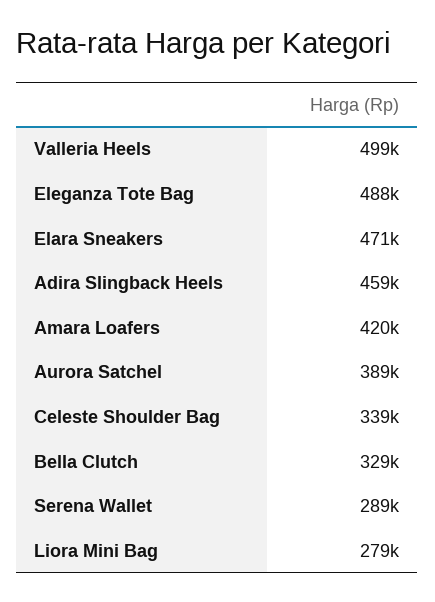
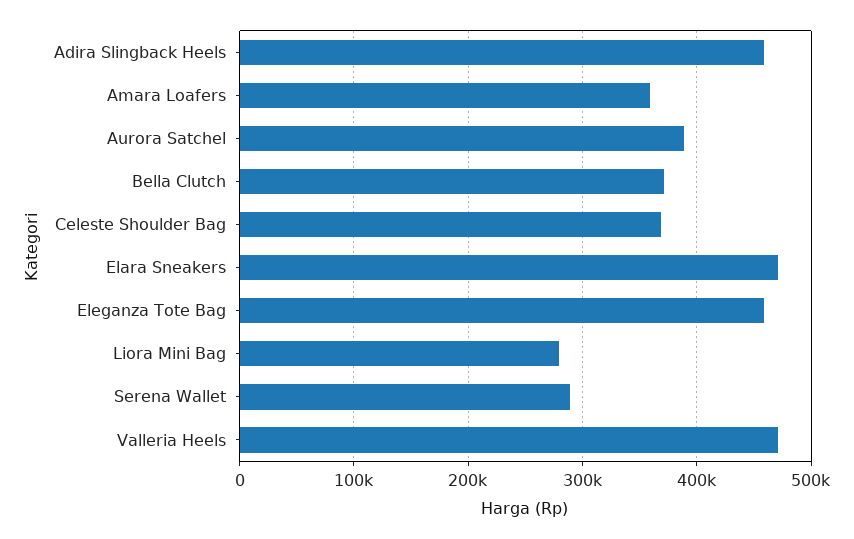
  {
-   "Valleria Heels": 499000,
+   "Valleria Heels": 470000,
-   "Eleganza Tote Bag": 488000,
+   "Eleganza Tote Bag": 460000,
    "Elara Sneakers": 471000,
    "Adira Slingback Heels": 459000,
-   "Amara Loafers": 420000,
+   "Amara Loafers": 360000,
    "Aurora Satchel": 389000,
-   "Celeste Shoulder Bag": 339000,
+   "Celeste Shoulder Bag": 370000,
-   "Bella Clutch": 329000,
+   "Bella Clutch": 370000,
    "Serena Wallet": 289000,
    "Liora Mini Bag": 279000
  }

